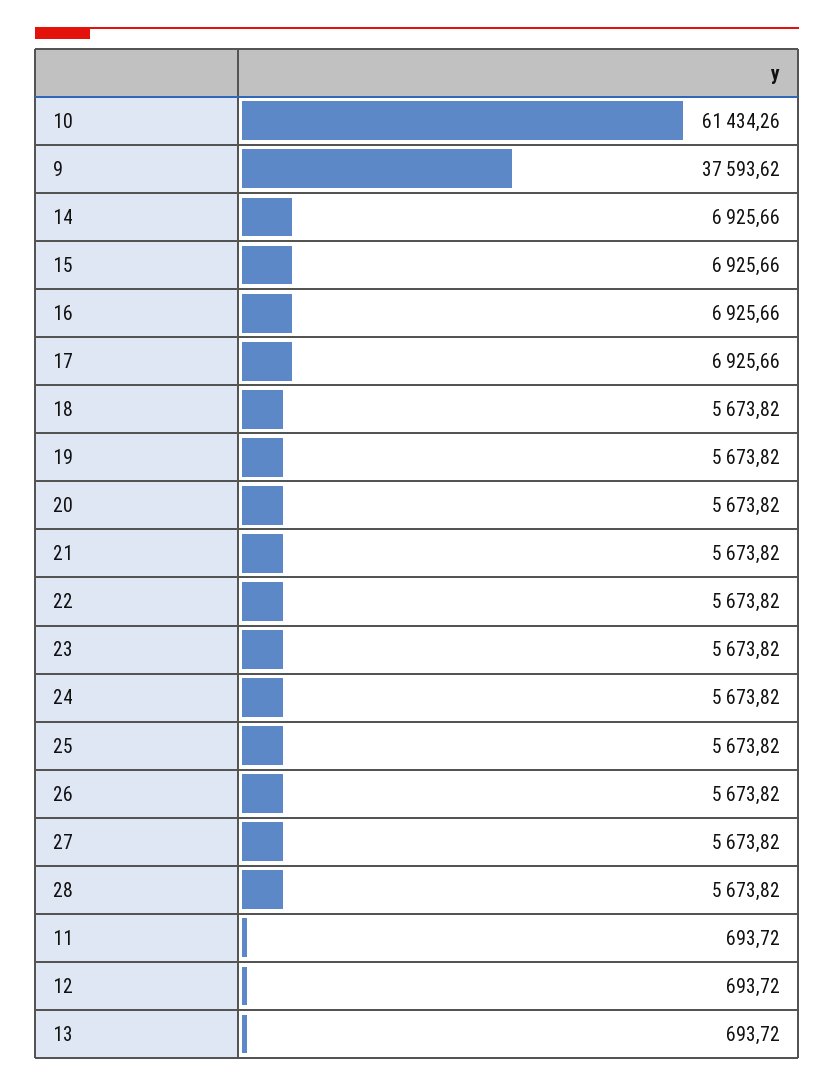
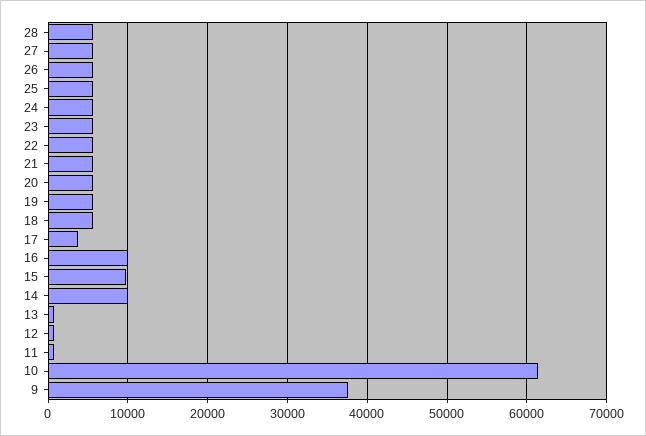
  {
    "10": 61434.26,
    "9": 37593.62,
-   "14": 6925.66,
+   "14": 10000,
-   "15": 6925.66,
+   "15": 10000,
-   "16": 6925.66,
+   "16": 10000,
-   "17": 6925.66,
+   "17": 4000,
    "18": 5673.82,
    "19": 5673.82,
    "20": 5673.82,
    "21": 5673.82,
    "22": 5673.82,
    "23": 5673.82,
    "24": 5673.82,
    "25": 5673.82,
    "26": 5673.82,
    "27": 5673.82,
    "28": 5673.82,
    "11": 693.72,
    "12": 693.72,
    "13": 693.72
  }

